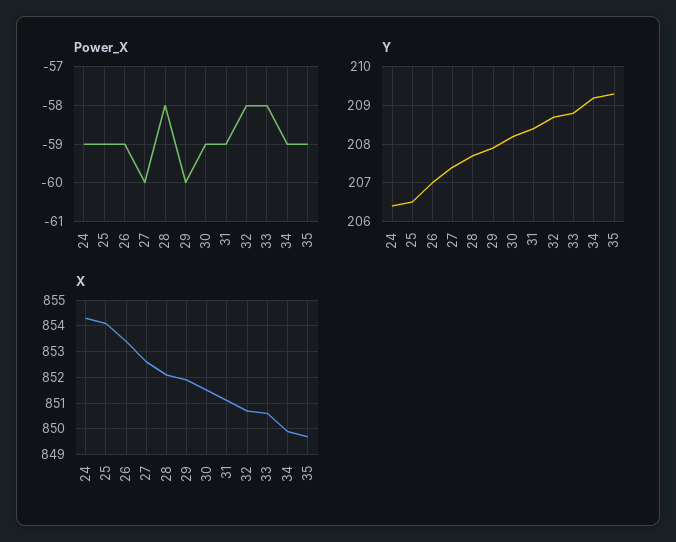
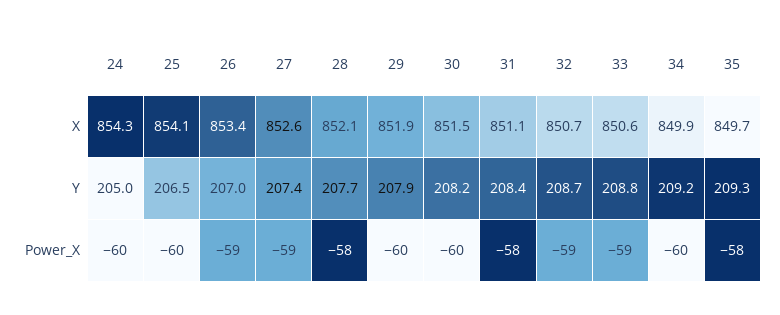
  {
    "Power_X": {
-     "24": -59,
+     "24": -60,
-     "25": -59,
+     "25": -60,
      "26": -59,
-     "27": -60,
+     "27": -59,
      "28": -58,
      "29": -60,
-     "30": -59,
+     "30": -60,
-     "31": -59,
+     "31": -58,
-     "32": -58,
+     "32": -59,
-     "33": -58,
+     "33": -59,
-     "34": -59,
+     "34": -60,
-     "35": -59
+     "35": -58
    },
    "Y": {
-     "24": 206.5,
+     "24": 205,
      "25": 206.5,
      "26": 207,
      "27": 207.4,
      "28": 207.7,
      "29": 207.9,
      "30": 208.2,
      "31": 208.4,
      "32": 208.7,
      "33": 208.8,
      "34": 209.2,
      "35": 209.3
    },
    "X": {
      "24": 854.3,
      "25": 854.1,
      "26": 853.4,
      "27": 852.6,
      "28": 852.1,
      "29": 851.9,
      "30": 851.5,
      "31": 851.1,
      "32": 850.7,
      "33": 850.6,
      "34": 849.9,
      "35": 849.7
    }
  }

